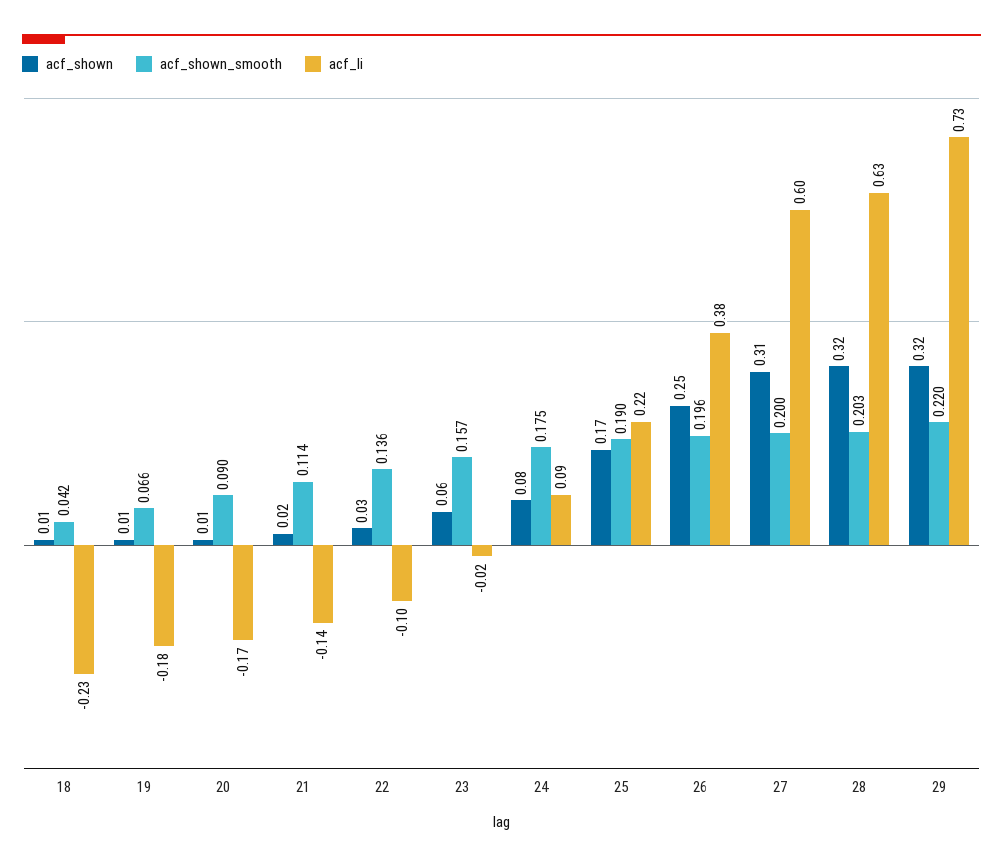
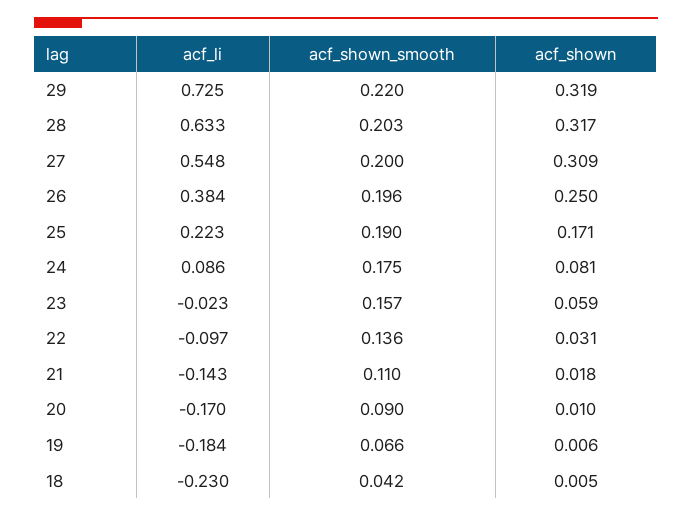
  {
    "acf_shown": {
      "18": 0.005,
      "19": 0.006,
      "20": 0.01,
      "21": 0.018,
      "22": 0.031,
      "23": 0.059,
      "24": 0.081,
      "25": 0.171,
      "26": 0.25,
      "27": 0.309,
      "28": 0.317,
      "29": 0.319
    },
    "acf_shown_smooth": {
      "18": 0.042,
      "19": 0.066,
      "20": 0.09,
-     "21": 0.114,
+     "21": 0.11,
      "22": 0.136,
      "23": 0.157,
      "24": 0.175,
      "25": 0.19,
      "26": 0.196,
      "27": 0.2,
      "28": 0.203,
      "29": 0.22
    },
    "acf_li": {
      "18": -0.23,
      "19": -0.184,
      "20": -0.17,
      "21": -0.143,
      "22": -0.097,
      "23": -0.023,
      "24": 0.086,
      "25": 0.223,
      "26": 0.384,
-     "27": 0.6,
+     "27": 0.548,
      "28": 0.633,
      "29": 0.725
    }
  }

